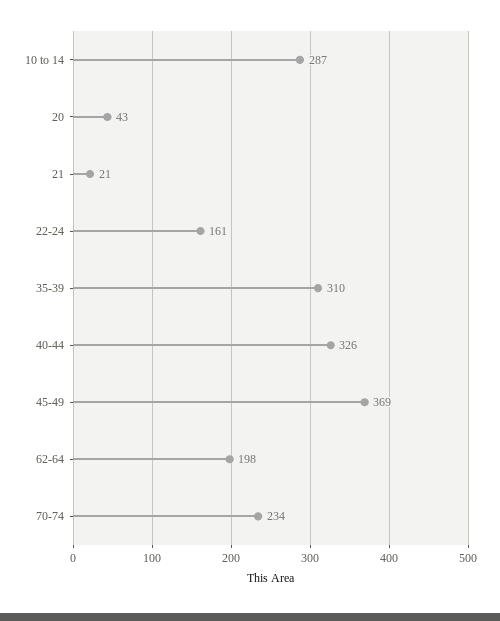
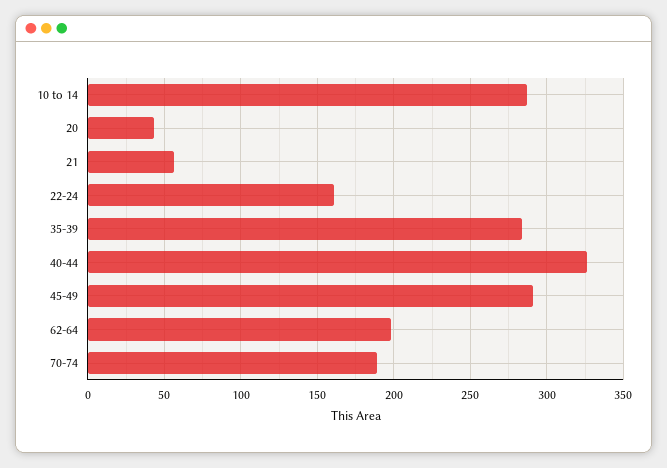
  {
    "10 to 14": 287,
    "20": 43,
-   "21": 21,
+   "21": 55,
    "22-24": 161,
-   "35-39": 310,
+   "35-39": 285,
    "40-44": 326,
-   "45-49": 369,
+   "45-49": 290,
    "62-64": 198,
-   "70-74": 234
+   "70-74": 190
  }

